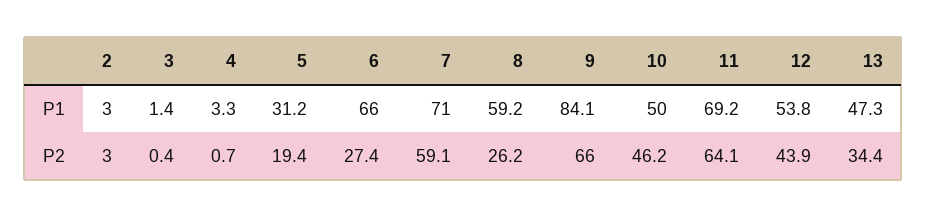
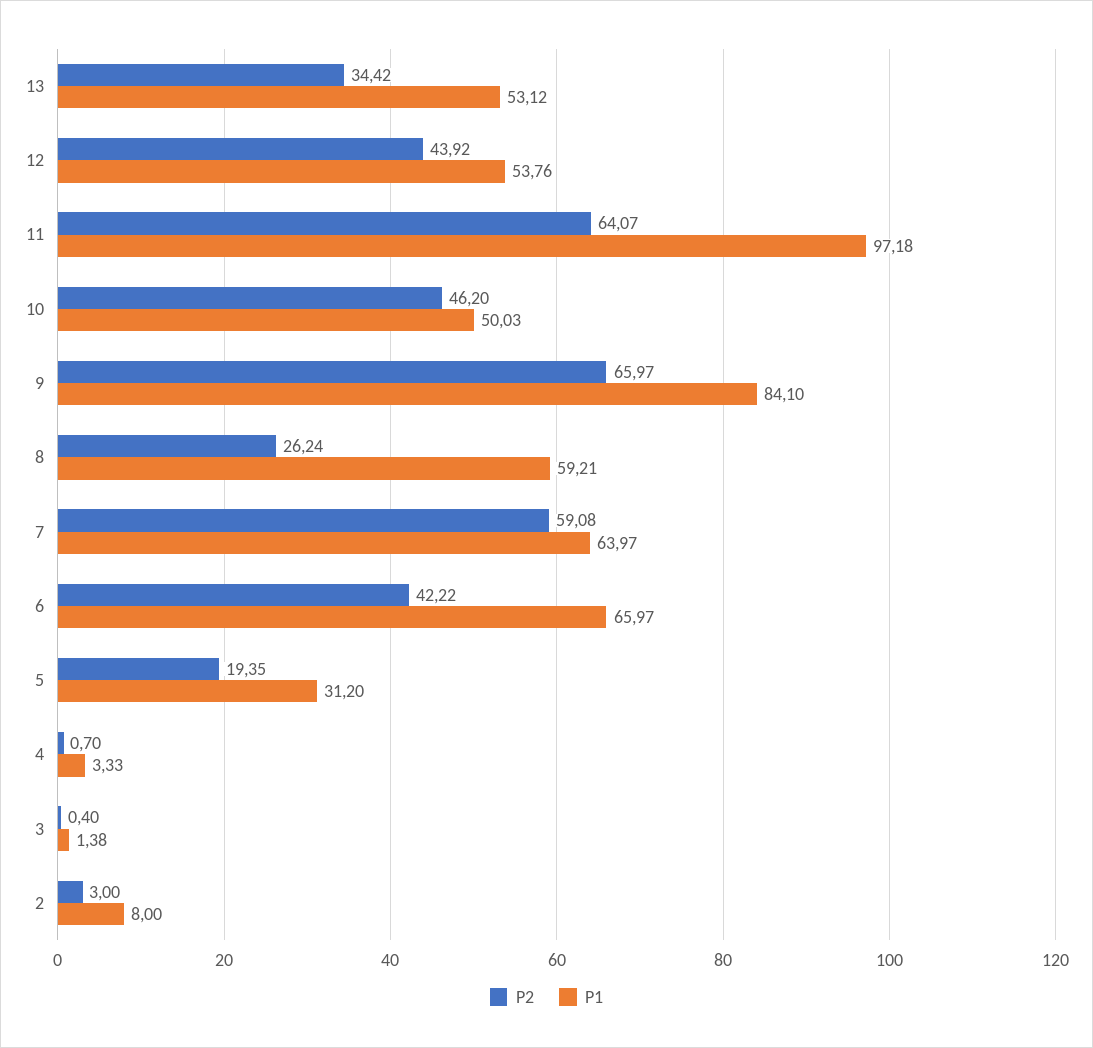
  {
    "P1": {
-     "2": 3,
+     "2": 8,
      "3": 1.38,
      "4": 3.33,
      "5": 31.2,
      "6": 65.97,
-     "7": 71,
+     "7": 63.97,
      "8": 59.21,
      "9": 84.1,
      "10": 50.03,
-     "11": 69.2,
+     "11": 97.18,
      "12": 53.76,
-     "13": 47.3
+     "13": 53.12
    },
    "P2": {
      "2": 3,
      "3": 0.4,
      "4": 0.7,
      "5": 19.35,
-     "6": 27.4,
+     "6": 42.22,
      "7": 59.08,
      "8": 26.24,
      "9": 65.97,
      "10": 46.2,
      "11": 64.07,
      "12": 43.92,
      "13": 34.42
    }
  }

